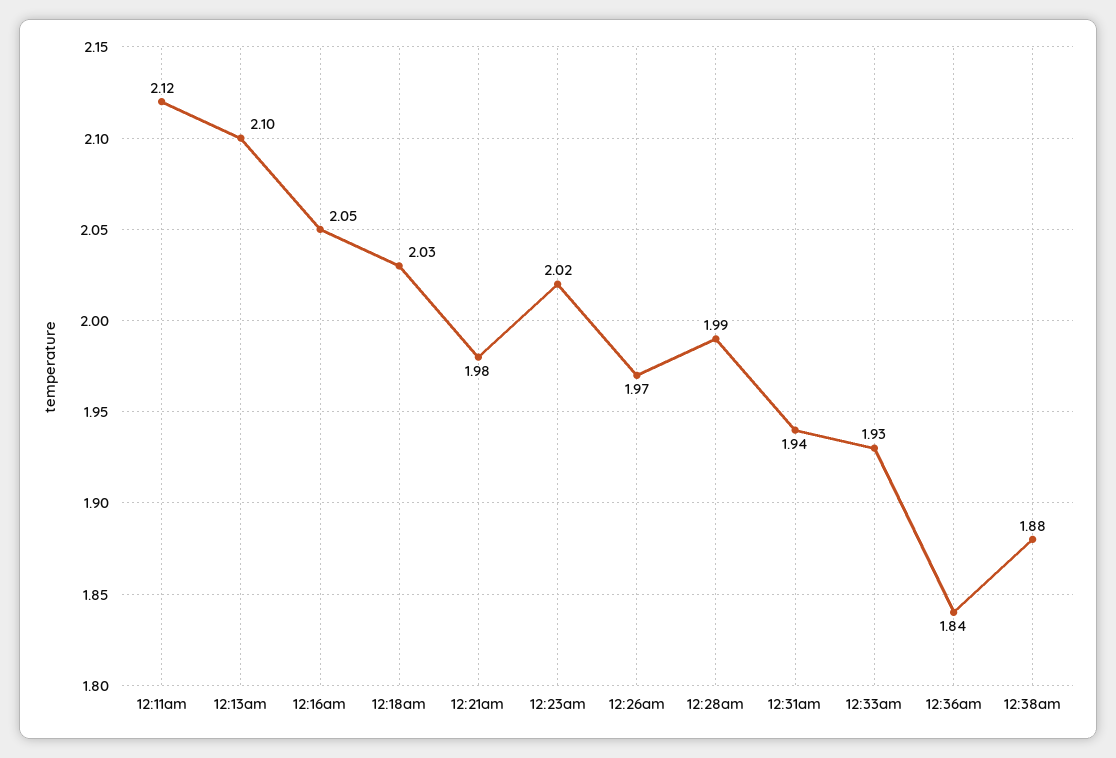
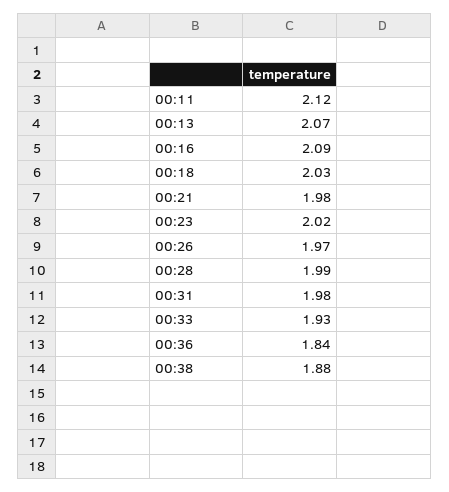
  {
    "12:11am": 2.12,
-   "12:13am": 2.1,
+   "12:13am": 2.07,
-   "12:16am": 2.05,
+   "12:16am": 2.09,
    "12:18am": 2.03,
    "12:21am": 1.98,
    "12:23am": 2.02,
    "12:26am": 1.97,
    "12:28am": 1.99,
-   "12:31am": 1.94,
+   "12:31am": 1.98,
    "12:33am": 1.93,
    "12:36am": 1.84,
    "12:38am": 1.88
  }

